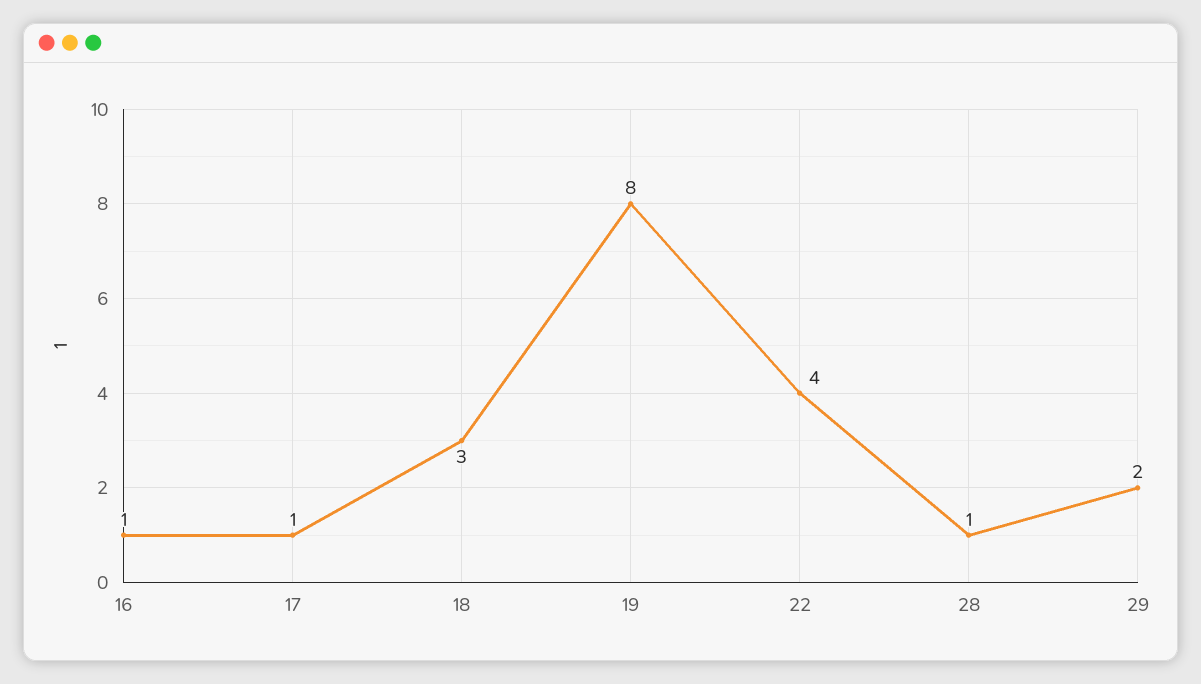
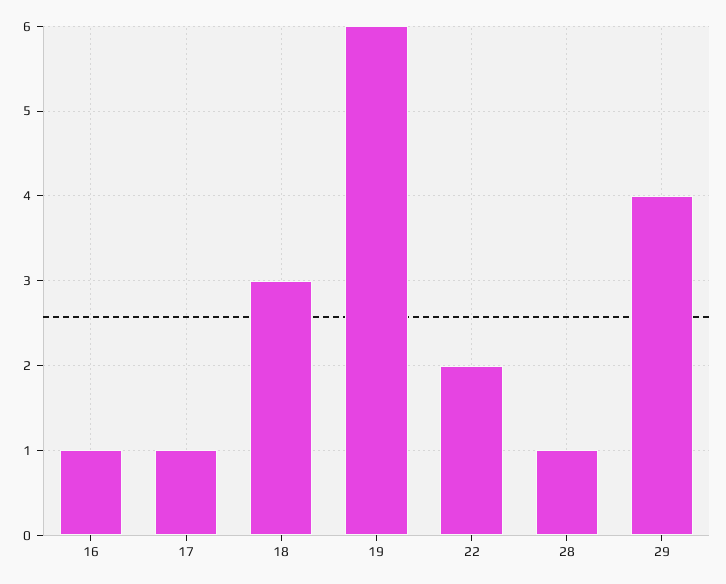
  {
    "16": 1,
    "17": 1,
    "18": 3,
-   "19": 8,
+   "19": 6,
-   "22": 4,
+   "22": 2,
    "28": 1,
-   "29": 2
+   "29": 4
  }

